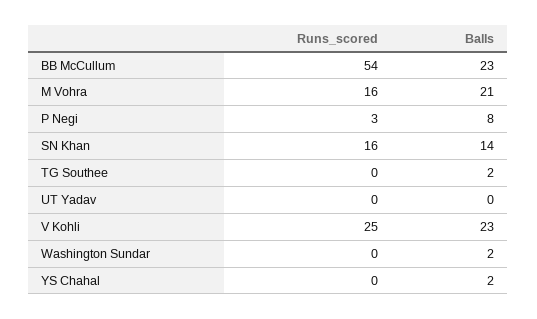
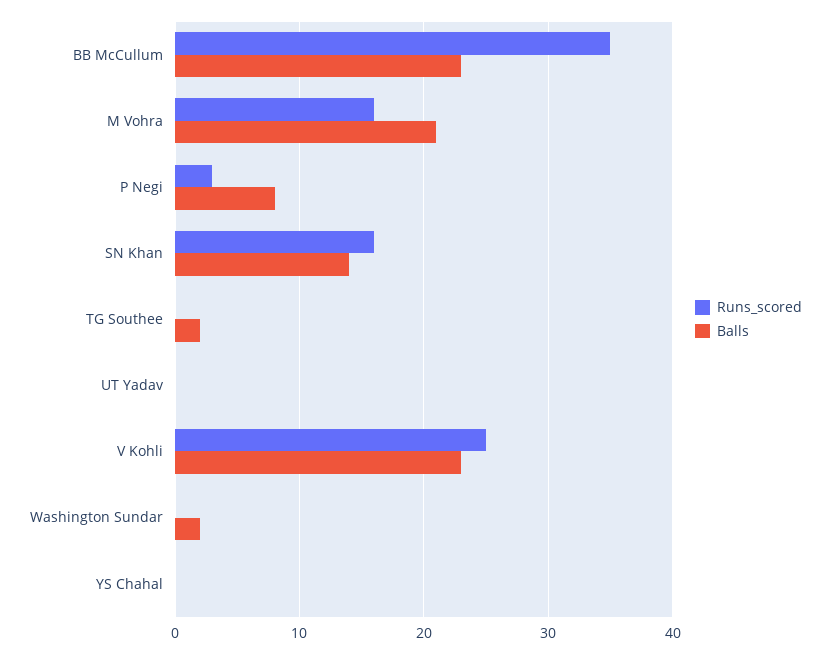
  {
    "Runs_scored": {
-     "BB McCullum": 54,
+     "BB McCullum": 35,
      "M Vohra": 16,
      "P Negi": 3,
      "SN Khan": 16,
      "TG Southee": 0,
      "UT Yadav": 0,
      "V Kohli": 25,
      "Washington Sundar": 0,
      "YS Chahal": 0
    },
    "Balls": {
      "BB McCullum": 23,
      "M Vohra": 21,
      "P Negi": 8,
      "SN Khan": 14,
      "TG Southee": 2,
      "UT Yadav": 0,
      "V Kohli": 23,
      "Washington Sundar": 2,
-     "YS Chahal": 2
+     "YS Chahal": 0
    }
  }

